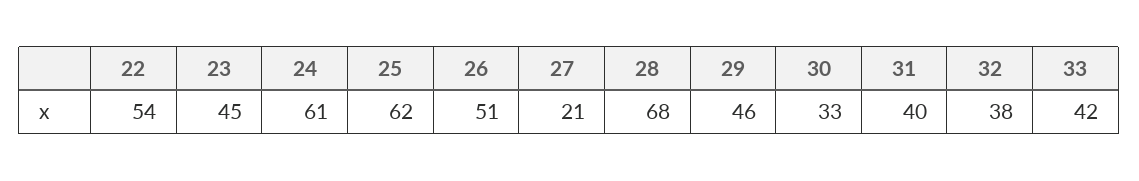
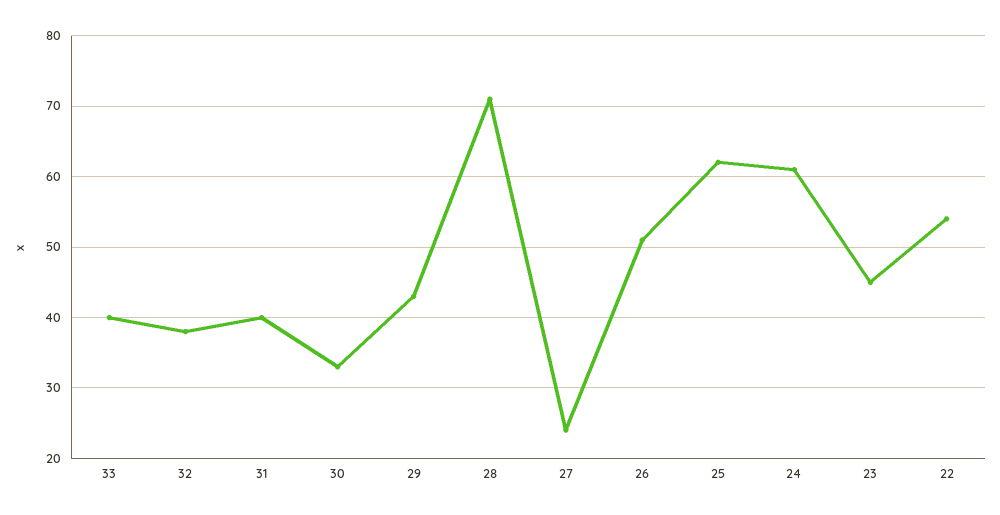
  {
    "22": 54,
    "23": 45,
    "24": 61,
    "25": 62,
    "26": 51,
-   "27": 21,
+   "27": 24,
-   "28": 68,
+   "28": 71,
-   "29": 46,
+   "29": 43,
    "30": 33,
    "31": 40,
    "32": 38,
-   "33": 42
+   "33": 40
  }

